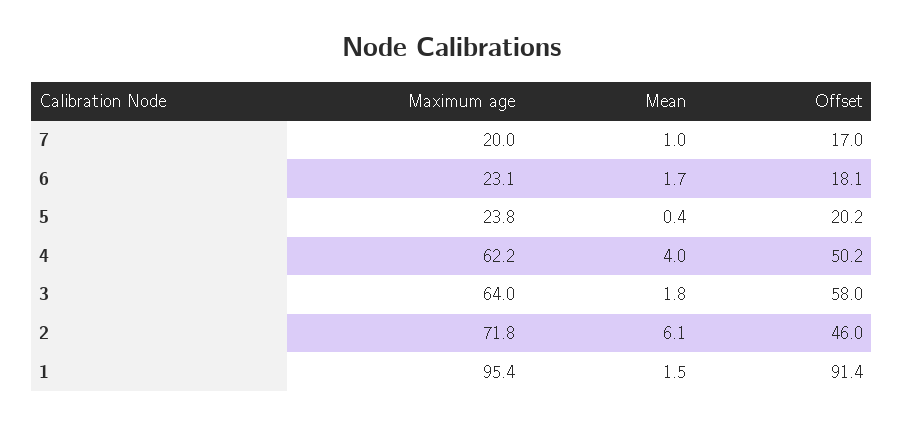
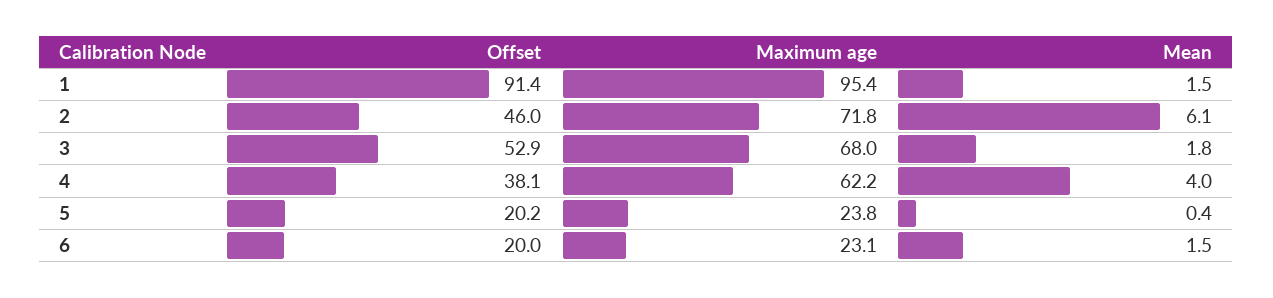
  {
    "Maximum age": {
-     "7": 20,
      "6": 23.1,
      "5": 23.8,
      "4": 62.2,
-     "3": 64,
+     "3": 68,
      "2": 71.8,
      "1": 95.4
    },
    "Mean": {
-     "7": 1,
-     "6": 1.7,
+     "6": 1.5,
      "5": 0.4,
      "4": 4,
      "3": 1.8,
      "2": 6.1,
      "1": 1.5
    },
    "Offset": {
-     "7": 17,
-     "6": 18.1,
+     "6": 20,
      "5": 20.2,
-     "4": 50.2,
+     "4": 38.1,
-     "3": 58,
+     "3": 52.9,
      "2": 46,
      "1": 91.4
    }
  }

